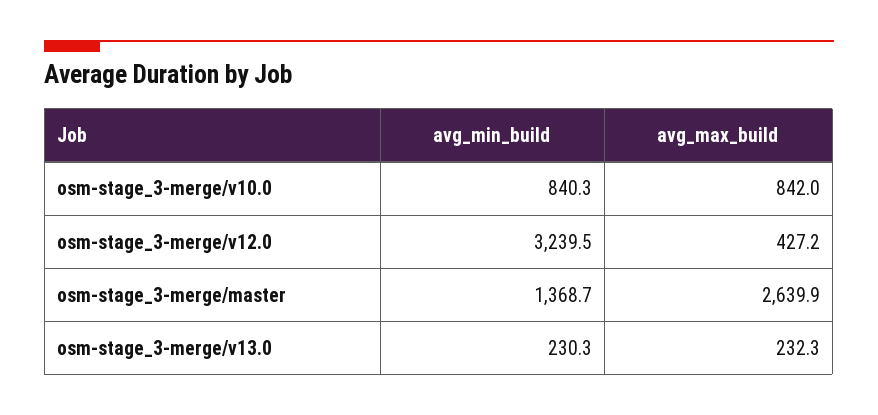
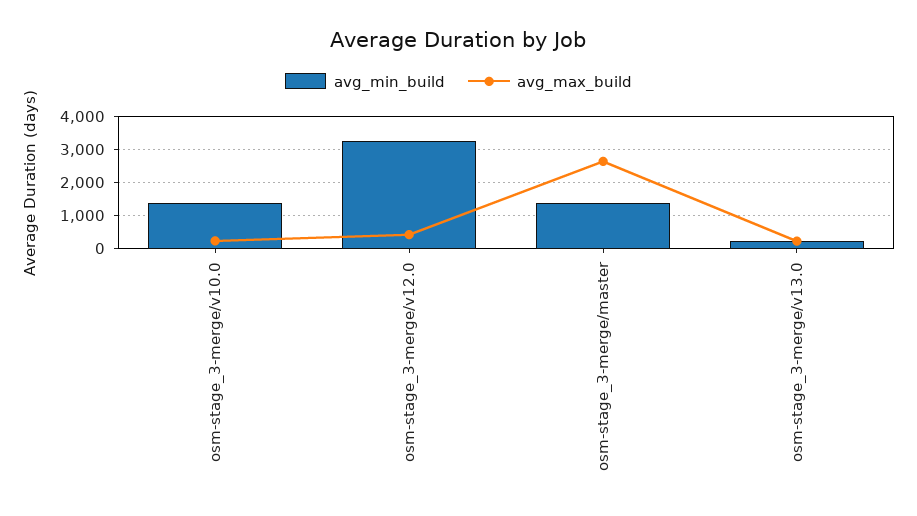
  {
    "avg_min_build": {
-     "osm-stage_3-merge/v10.0": 840.3,
+     "osm-stage_3-merge/v10.0": 1400,
      "osm-stage_3-merge/v12.0": 3239.5,
      "osm-stage_3-merge/master": 1368.7,
      "osm-stage_3-merge/v13.0": 230.3
    },
    "avg_max_build": {
-     "osm-stage_3-merge/v10.0": 842,
+     "osm-stage_3-merge/v10.0": 200,
      "osm-stage_3-merge/v12.0": 427.2,
      "osm-stage_3-merge/master": 2639.9,
      "osm-stage_3-merge/v13.0": 232.3
    }
  }

